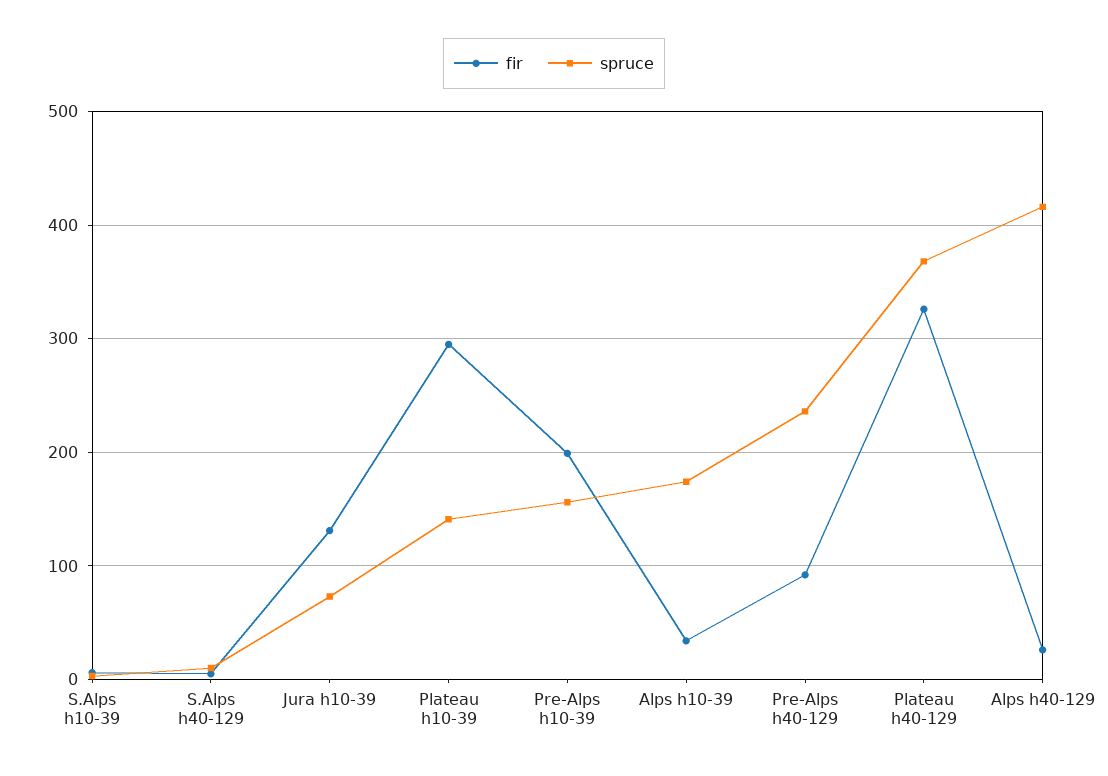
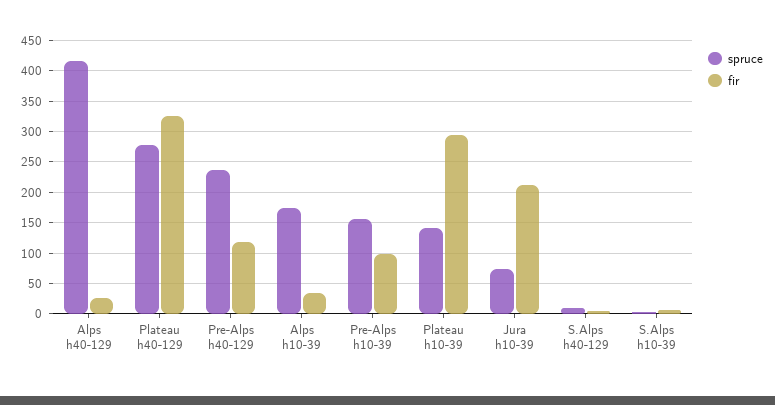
  {
    "fir": {
      "S.Alps h10-39": 10,
      "S.Alps h40-129": 10,
-     "Jura h10-39": 130,
+     "Jura h10-39": 210,
      "Plateau h10-39": 300,
-     "Pre-Alps h10-39": 200,
+     "Pre-Alps h10-39": 100,
      "Alps h10-39": 30,
-     "Pre-Alps h40-129": 90,
+     "Pre-Alps h40-129": 120,
      "Plateau h40-129": 330,
      "Alps h40-129": 30
    },
    "spruce": {
      "S.Alps h10-39": 0,
      "S.Alps h40-129": 10,
      "Jura h10-39": 70,
      "Plateau h10-39": 140,
      "Pre-Alps h10-39": 160,
      "Alps h10-39": 170,
      "Pre-Alps h40-129": 240,
-     "Plateau h40-129": 370,
+     "Plateau h40-129": 280,
      "Alps h40-129": 420
    }
  }

